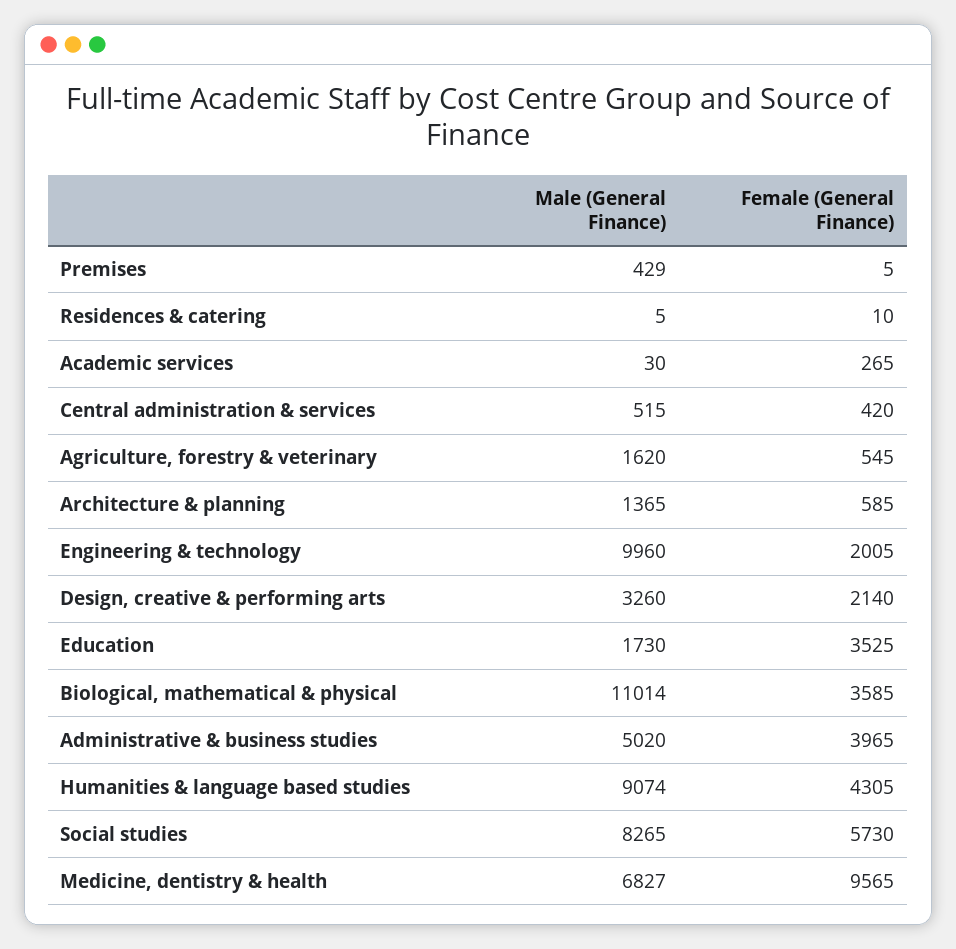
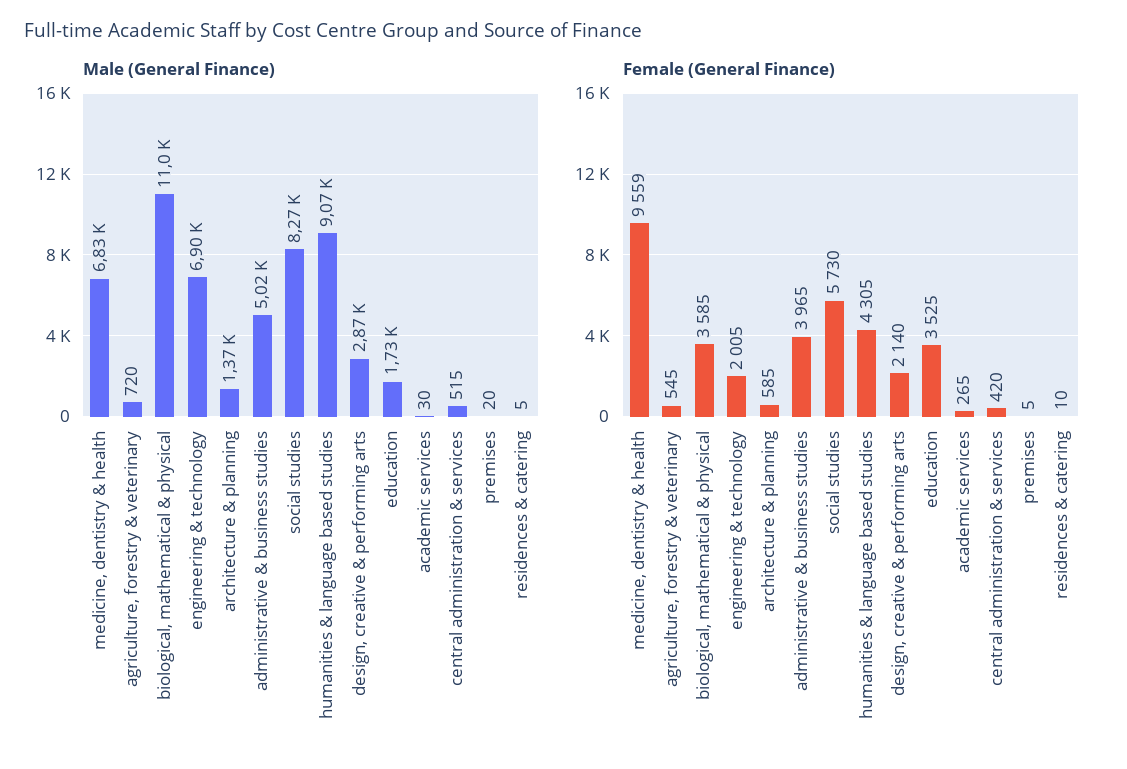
  {
    "Male (General Finance)": {
-     "Premises": 429,
+     "Premises": 20,
      "Residences & catering": 5,
      "Academic services": 30,
      "Central administration & services": 515,
-     "Agriculture, forestry & veterinary": 1620,
+     "Agriculture, forestry & veterinary": 720,
      "Architecture & planning": 1365,
-     "Engineering & technology": 9960,
+     "Engineering & technology": 6900,
-     "Design, creative & performing arts": 3260,
+     "Design, creative & performing arts": 2870,
      "Education": 1730,
      "Biological, mathematical & physical": 11014,
      "Administrative & business studies": 5020,
      "Humanities & language based studies": 9074,
      "Social studies": 8265,
      "Medicine, dentistry & health": 6827
    },
    "Female (General Finance)": {
      "Premises": 5,
      "Residences & catering": 10,
      "Academic services": 265,
      "Central administration & services": 420,
      "Agriculture, forestry & veterinary": 545,
      "Architecture & planning": 585,
      "Engineering & technology": 2005,
      "Design, creative & performing arts": 2140,
      "Education": 3525,
      "Biological, mathematical & physical": 3585,
      "Administrative & business studies": 3965,
      "Humanities & language based studies": 4305,
      "Social studies": 5730,
-     "Medicine, dentistry & health": 9565
+     "Medicine, dentistry & health": 9559
    }
  }

